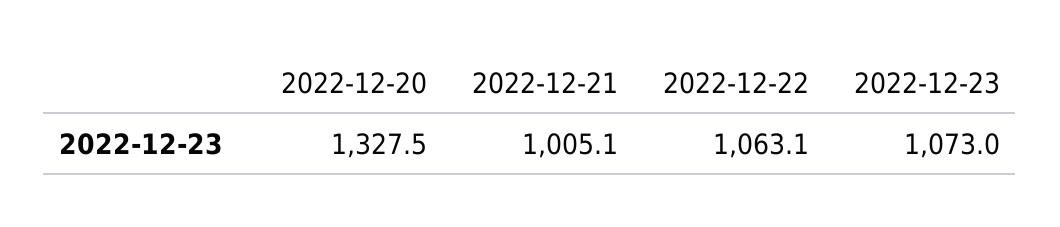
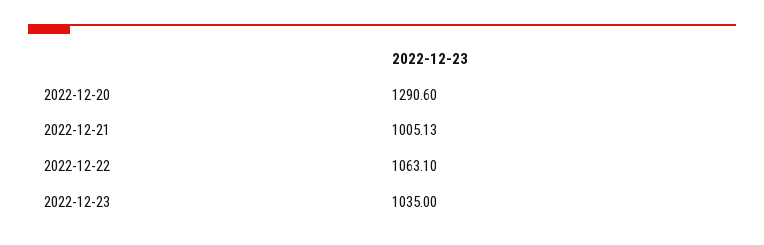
  {
-   "2022-12-20": 1327.5,
+   "2022-12-20": 1290.6,
    "2022-12-21": 1005.13,
    "2022-12-22": 1063.1,
-   "2022-12-23": 1073
+   "2022-12-23": 1035
  }

